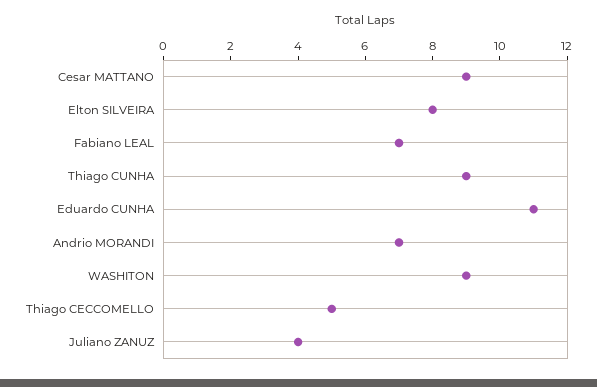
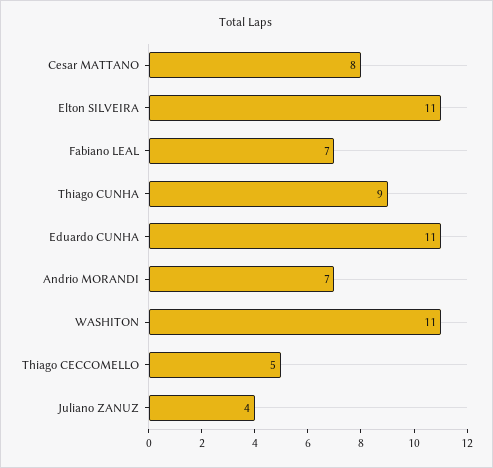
  {
-   "Cesar MATTANO": 9,
+   "Cesar MATTANO": 8,
-   "Elton SILVEIRA": 8,
+   "Elton SILVEIRA": 11,
    "Fabiano LEAL": 7,
    "Thiago CUNHA": 9,
    "Eduardo CUNHA": 11,
    "Andrio MORANDI": 7,
-   "WASHITON": 9,
+   "WASHITON": 11,
    "Thiago CECCOMELLO": 5,
    "Juliano ZANUZ": 4
  }

